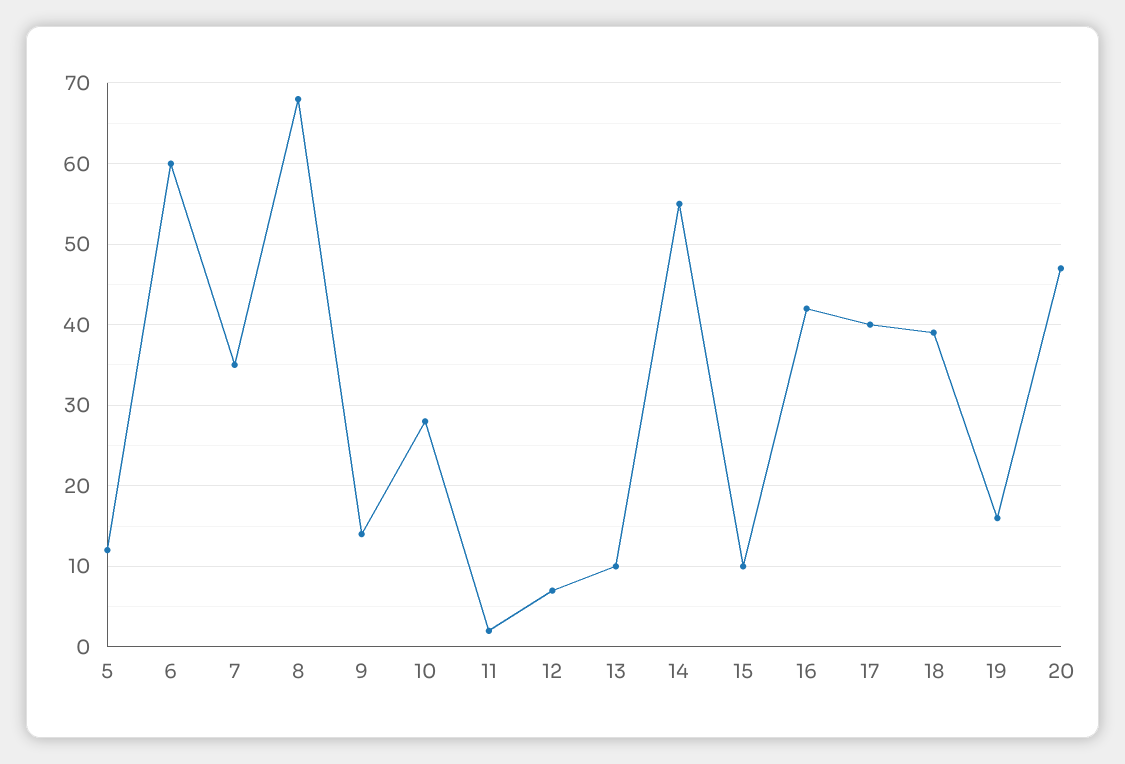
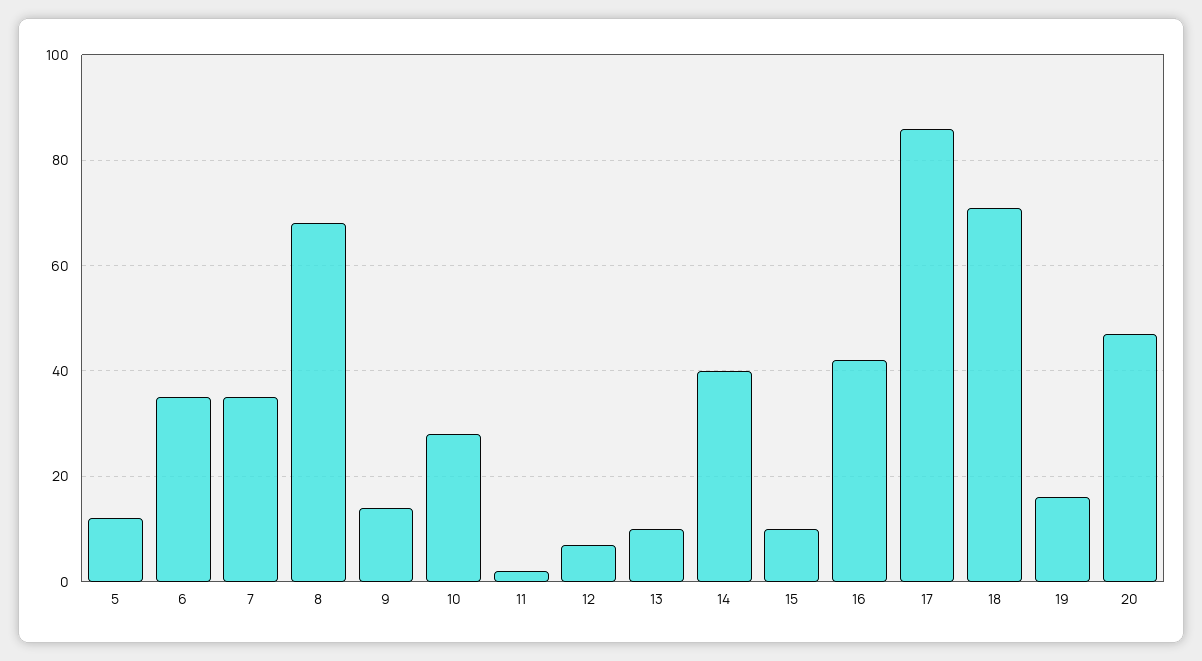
  {
    "5": 12,
-   "6": 60,
+   "6": 35,
    "7": 35,
    "8": 68,
    "9": 14,
    "10": 28,
    "11": 2,
    "12": 7,
    "13": 10,
-   "14": 55,
+   "14": 40,
    "15": 10,
    "16": 42,
-   "17": 40,
+   "17": 85,
-   "18": 39,
+   "18": 70,
    "19": 16,
    "20": 47
  }

